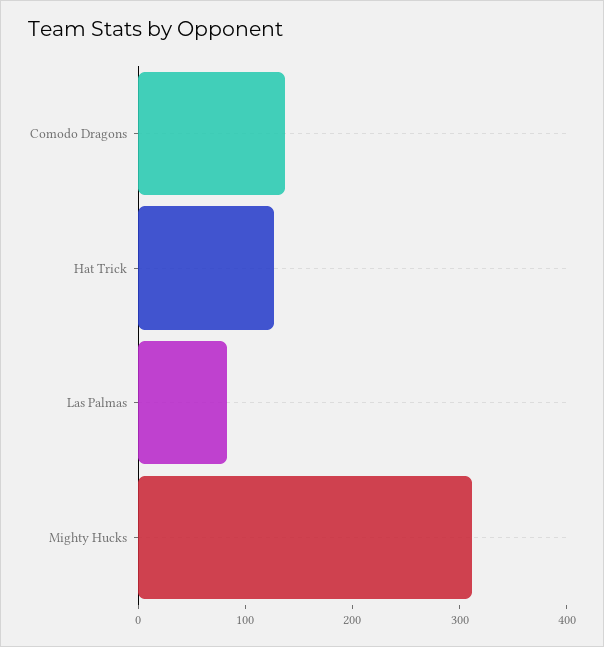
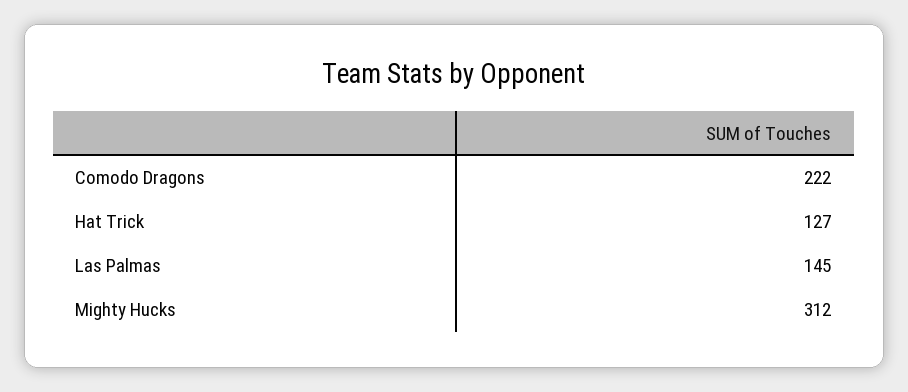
  {
-   "Comodo Dragons": 140,
+   "Comodo Dragons": 222,
    "Hat Trick": 127,
-   "Las Palmas": 80,
+   "Las Palmas": 145,
    "Mighty Hucks": 312
  }

